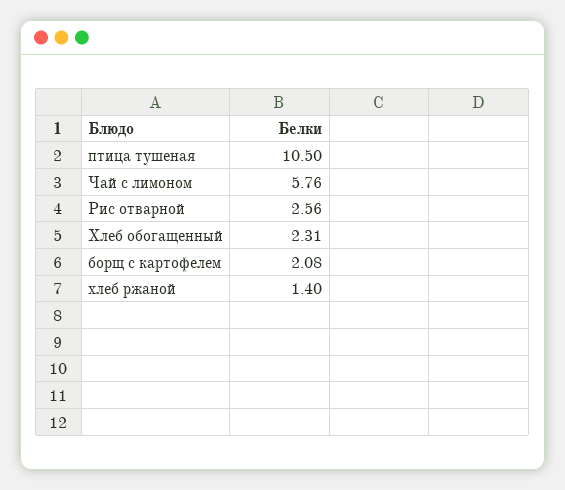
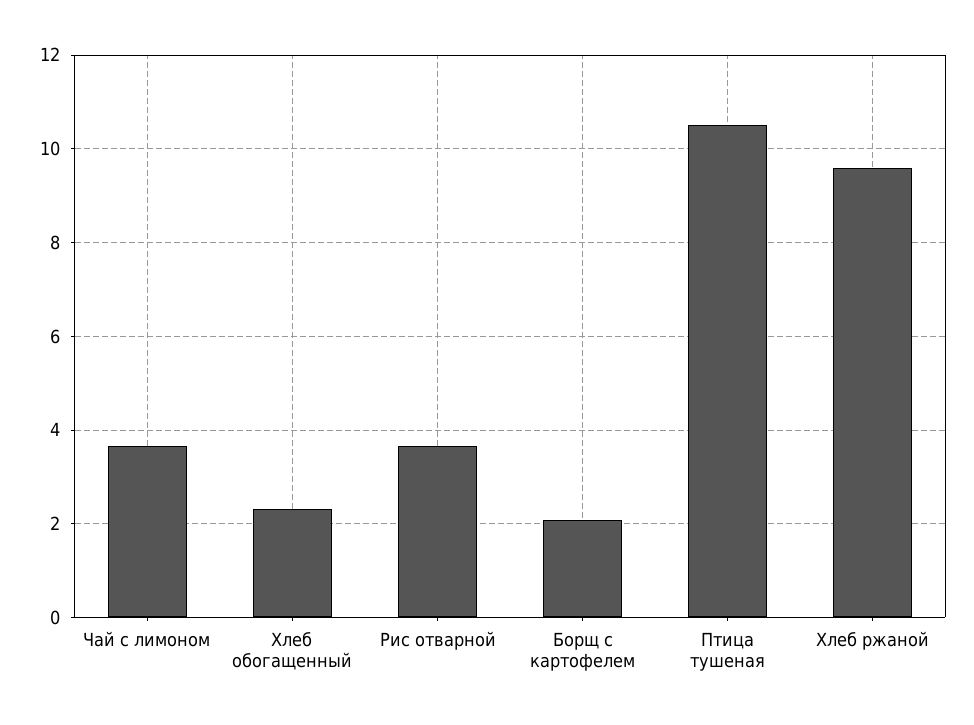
  {
    "птица тушеная": 10.5,
-   "Чай с лимоном": 5.76,
+   "Чай с лимоном": 3.6,
-   "Рис отварной": 2.56,
+   "Рис отварной": 3.6,
    "Хлеб обогащенный": 2.31,
    "борщ с картофелем": 2.08,
-   "хлеб ржаной": 1.4
+   "хлеб ржаной": 9.6
  }

